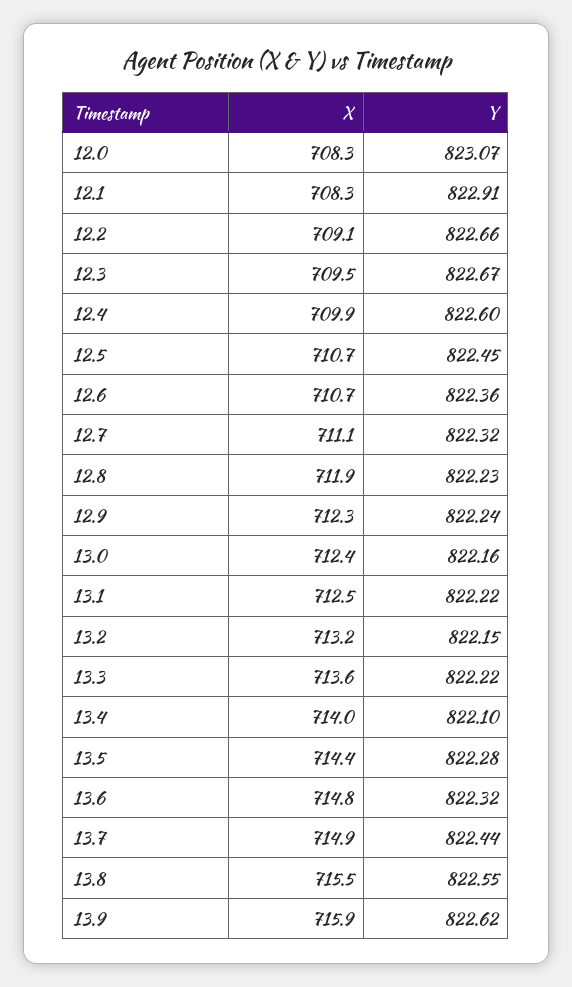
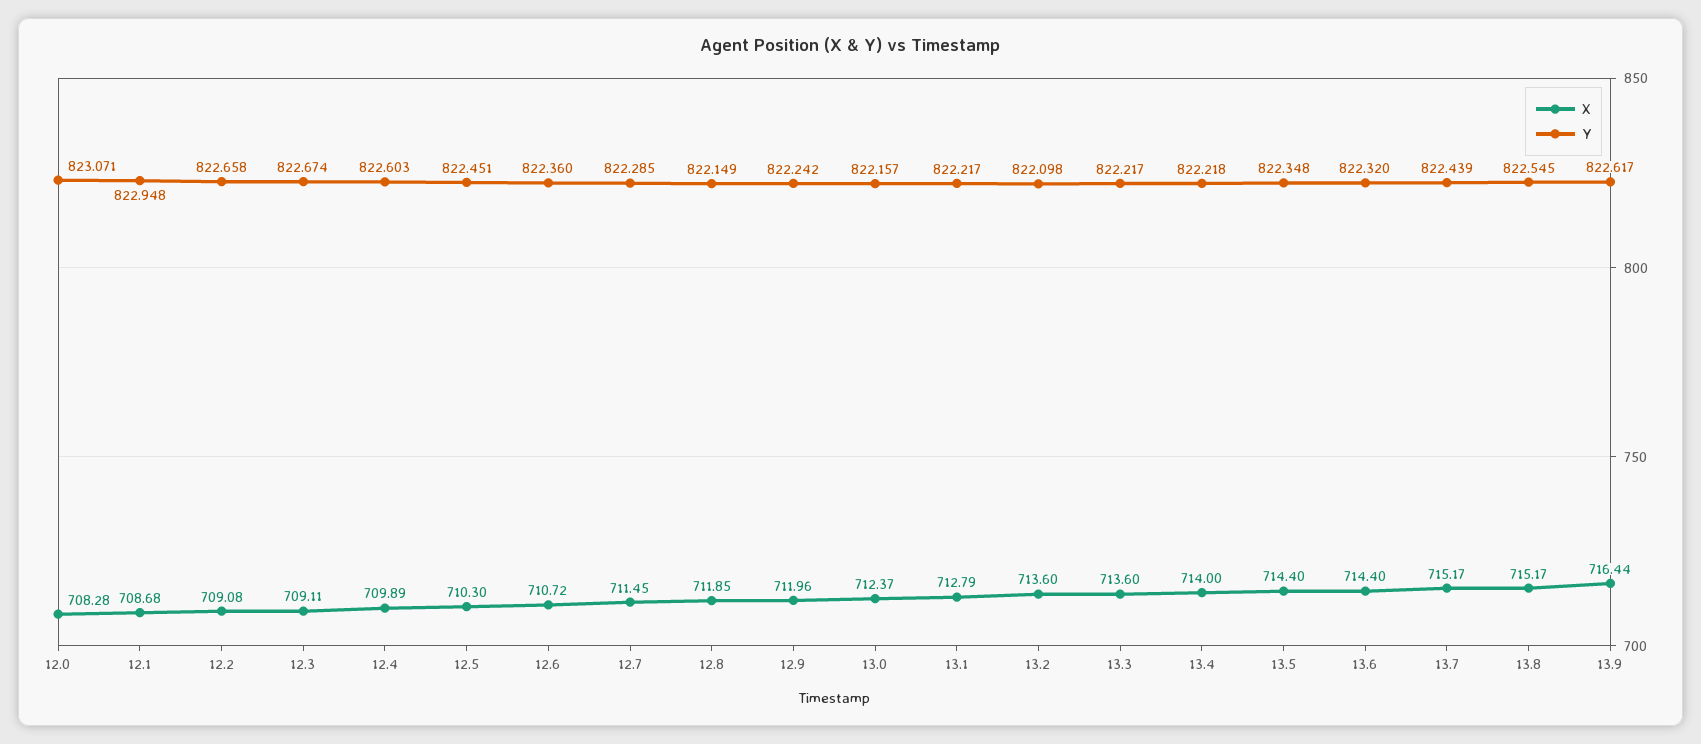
  {
    "X": {
      "12.0": 708.28,
-     "12.1": 708.3,
+     "12.1": 708.68,
      "12.2": 709.08,
-     "12.3": 709.5,
+     "12.3": 709.11,
      "12.4": 709.89,
-     "12.5": 710.7,
+     "12.5": 710.3,
      "12.6": 710.72,
-     "12.7": 711.1,
+     "12.7": 711.45,
      "12.8": 711.85,
-     "12.9": 712.3,
+     "12.9": 711.96,
      "13.0": 712.37,
-     "13.1": 712.5,
+     "13.1": 712.79,
-     "13.2": 713.2,
+     "13.2": 713.6,
      "13.3": 713.6,
      "13.4": 714,
      "13.5": 714.4,
-     "13.6": 714.8,
+     "13.6": 714.4,
-     "13.7": 714.9,
+     "13.7": 715.17,
-     "13.8": 715.5,
+     "13.8": 715.17,
-     "13.9": 715.9
+     "13.9": 716.44
    },
    "Y": {
      "12.0": 823.071,
-     "12.1": 822.91,
+     "12.1": 822.948,
      "12.2": 822.658,
      "12.3": 822.674,
      "12.4": 822.603,
      "12.5": 822.451,
      "12.6": 822.36,
-     "12.7": 822.32,
+     "12.7": 822.285,
-     "12.8": 822.23,
+     "12.8": 822.149,
      "12.9": 822.242,
      "13.0": 822.157,
      "13.1": 822.217,
-     "13.2": 822.15,
+     "13.2": 822.098,
      "13.3": 822.217,
-     "13.4": 822.1,
+     "13.4": 822.218,
-     "13.5": 822.28,
+     "13.5": 822.348,
      "13.6": 822.32,
      "13.7": 822.439,
      "13.8": 822.545,
      "13.9": 822.617
    }
  }

